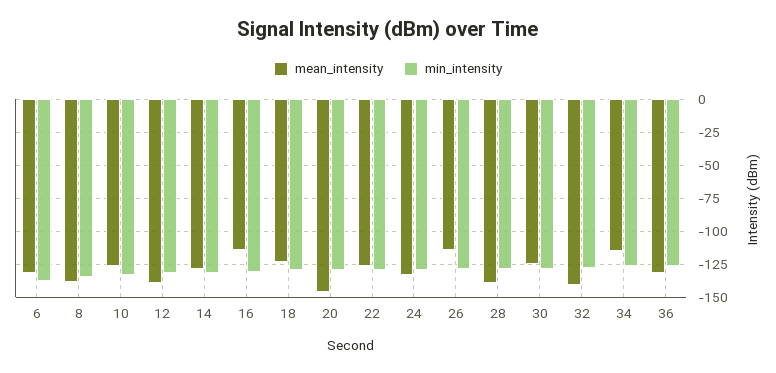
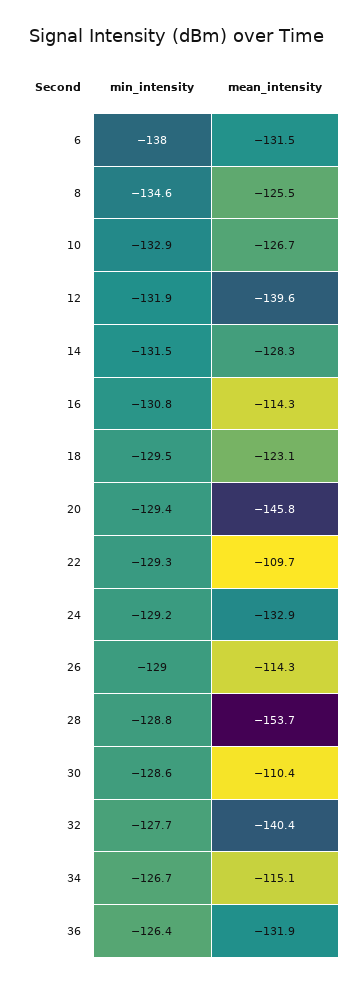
  {
    "mean_intensity": {
      "6": -131.5,
-     "8": -140,
+     "8": -125.5,
      "10": -126.7,
      "12": -139.6,
      "14": -128.3,
      "16": -114.3,
      "18": -123.1,
      "20": -145.8,
-     "22": -125,
+     "22": -109.7,
      "24": -132.9,
      "26": -114.3,
-     "28": -140,
+     "28": -153.7,
-     "30": -125,
+     "30": -110.4,
      "32": -140.4,
      "34": -115.1,
      "36": -131.9
    },
    "min_intensity": {
      "6": -138,
      "8": -134.6,
      "10": -132.9,
      "12": -131.9,
      "14": -131.5,
      "16": -130.8,
      "18": -129.5,
      "20": -129.4,
      "22": -129.3,
      "24": -129.2,
      "26": -129,
      "28": -128.8,
      "30": -128.6,
      "32": -127.7,
      "34": -126.7,
      "36": -126.4
    }
  }

